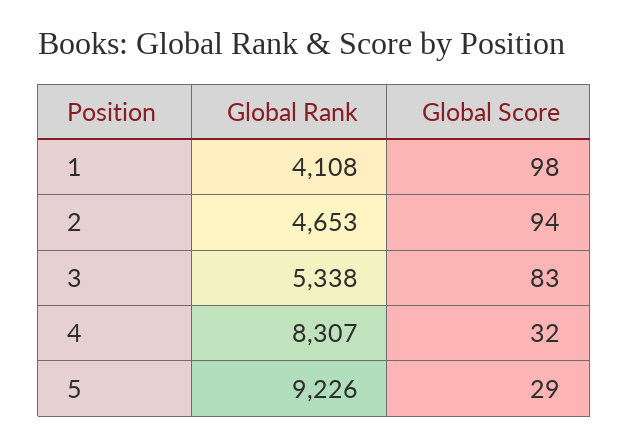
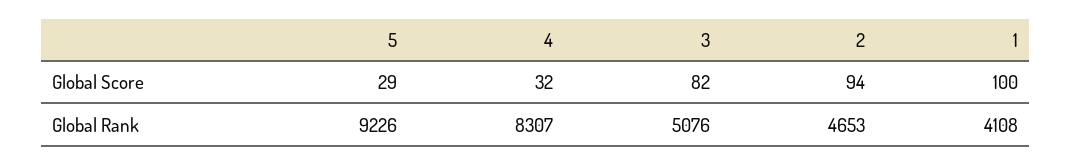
  {
    "Global Rank": {
      "1": 4108,
      "2": 4653,
-     "3": 5338,
+     "3": 5076,
      "4": 8307,
      "5": 9226
    },
    "Global Score": {
-     "1": 98,
+     "1": 100,
      "2": 94,
-     "3": 83,
+     "3": 82,
      "4": 32,
      "5": 29
    }
  }

